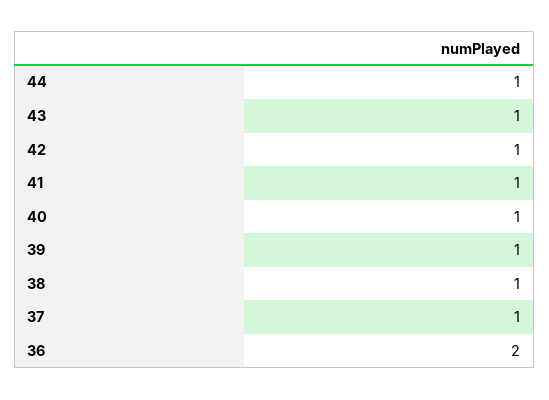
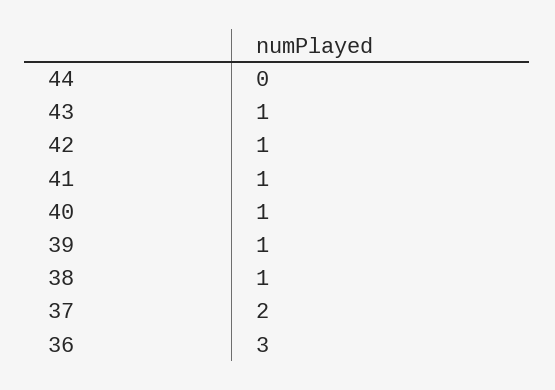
  {
-   "44": 1,
+   "44": 0,
    "43": 1,
    "42": 1,
    "41": 1,
    "40": 1,
    "39": 1,
    "38": 1,
-   "37": 1,
+   "37": 2,
-   "36": 2
+   "36": 3
  }

